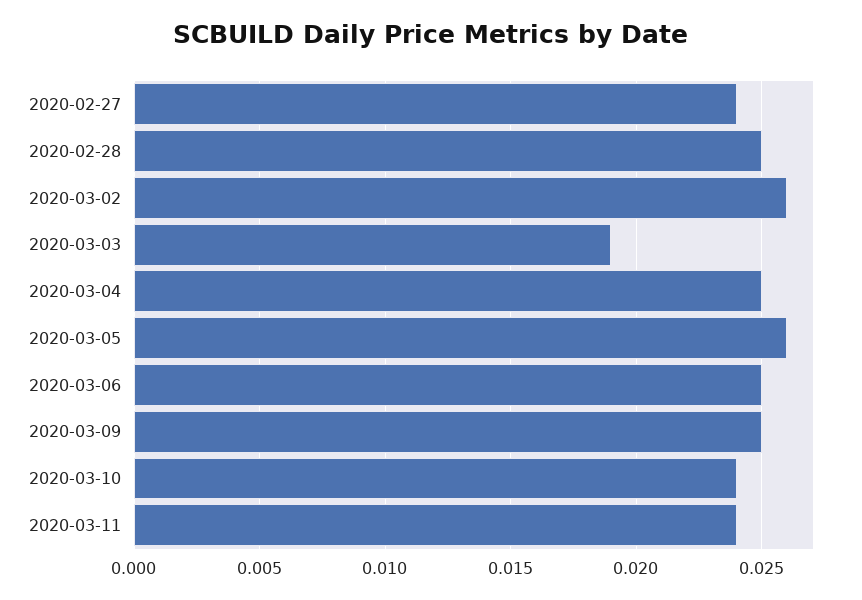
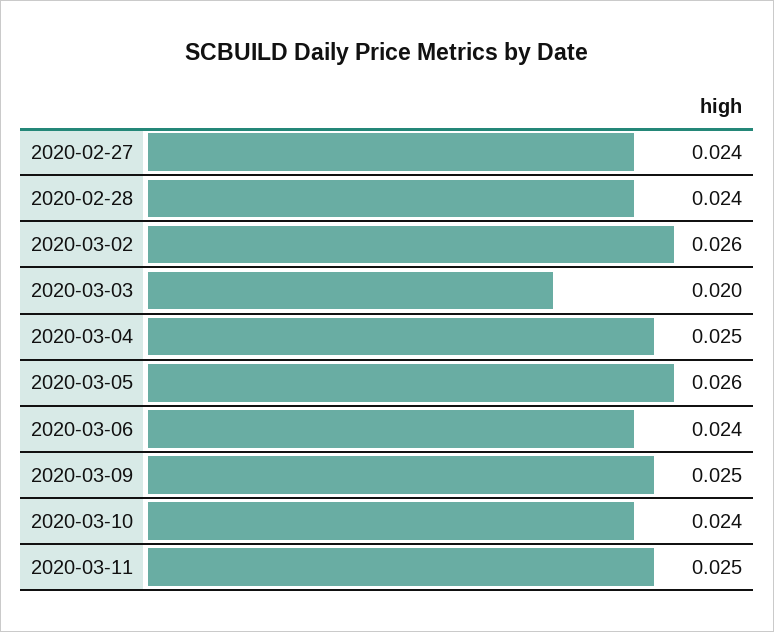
  {
    "2020-02-27": 0.024,
-   "2020-02-28": 0.025,
+   "2020-02-28": 0.024,
    "2020-03-02": 0.026,
-   "2020-03-03": 0.019,
+   "2020-03-03": 0.02,
    "2020-03-04": 0.025,
    "2020-03-05": 0.026,
-   "2020-03-06": 0.025,
+   "2020-03-06": 0.024,
    "2020-03-09": 0.025,
    "2020-03-10": 0.024,
-   "2020-03-11": 0.024
+   "2020-03-11": 0.025
  }

